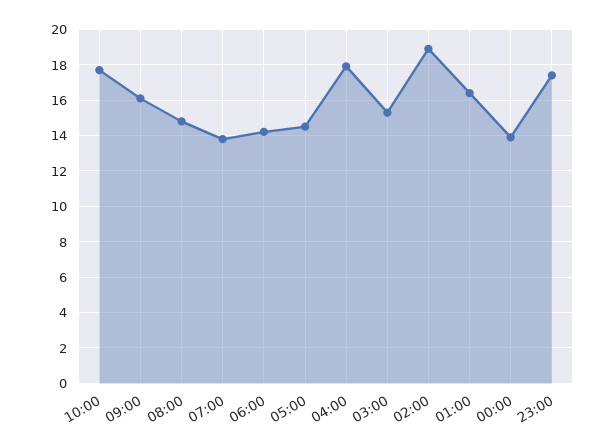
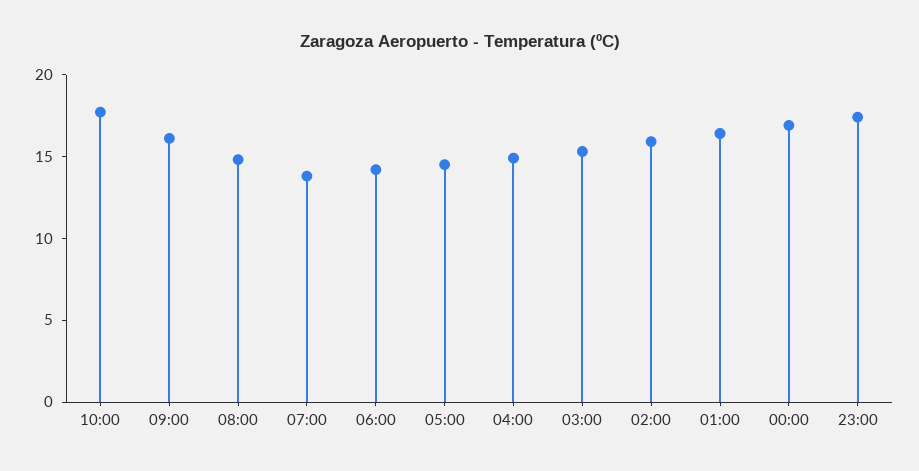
  {
    "10:00": 17.5,
    "09:00": 16,
    "08:00": 15,
    "07:00": 14,
    "06:00": 14,
    "05:00": 14.5,
-   "04:00": 18,
+   "04:00": 15,
    "03:00": 15.5,
-   "02:00": 19,
+   "02:00": 16,
    "01:00": 16.5,
-   "00:00": 14,
+   "00:00": 17,
    "23:00": 17.5
  }

